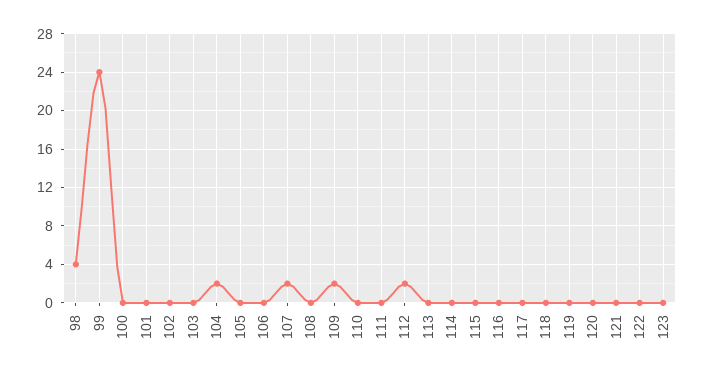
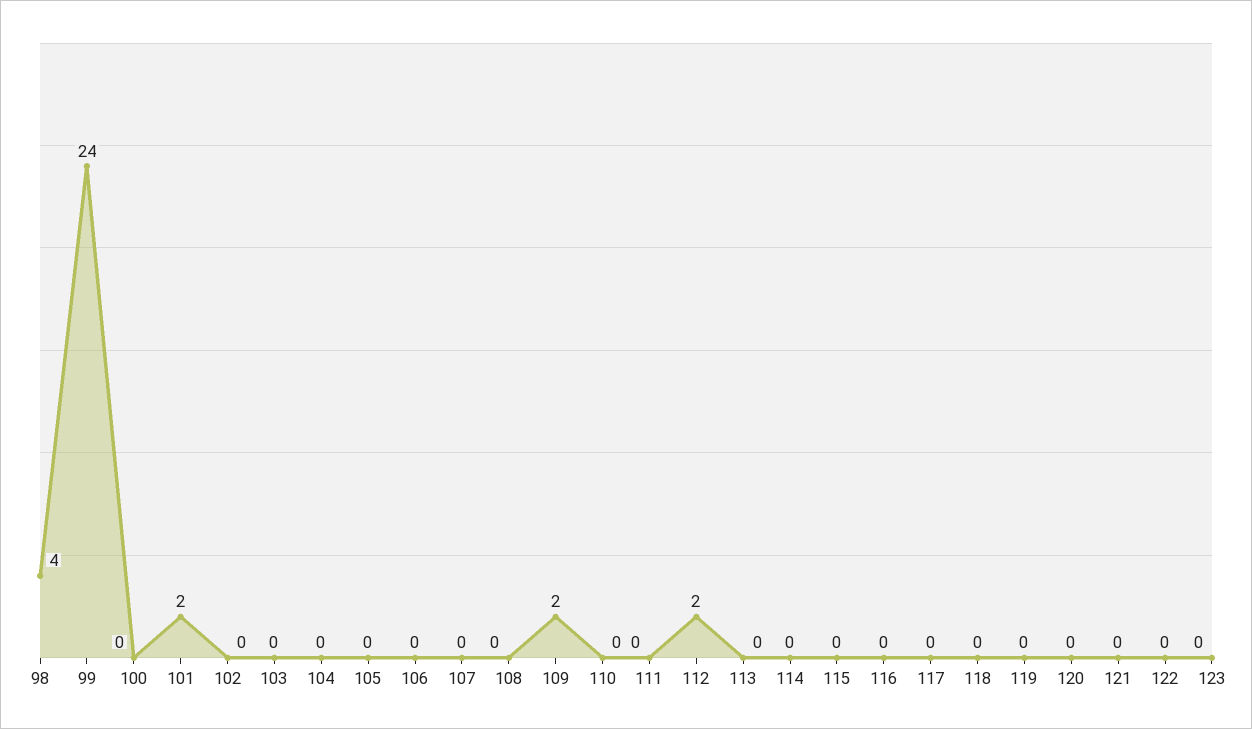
  {
    "98": 4,
    "99": 24,
    "100": 0,
-   "101": 0,
+   "101": 2,
    "102": 0,
    "103": 0,
-   "104": 2,
+   "104": 0,
    "105": 0,
    "106": 0,
-   "107": 2,
+   "107": 0,
    "108": 0,
    "109": 2,
    "110": 0,
    "111": 0,
    "112": 2,
    "113": 0,
    "114": 0,
    "115": 0,
    "116": 0,
    "117": 0,
    "118": 0,
    "119": 0,
    "120": 0,
    "121": 0,
    "122": 0,
    "123": 0
  }

